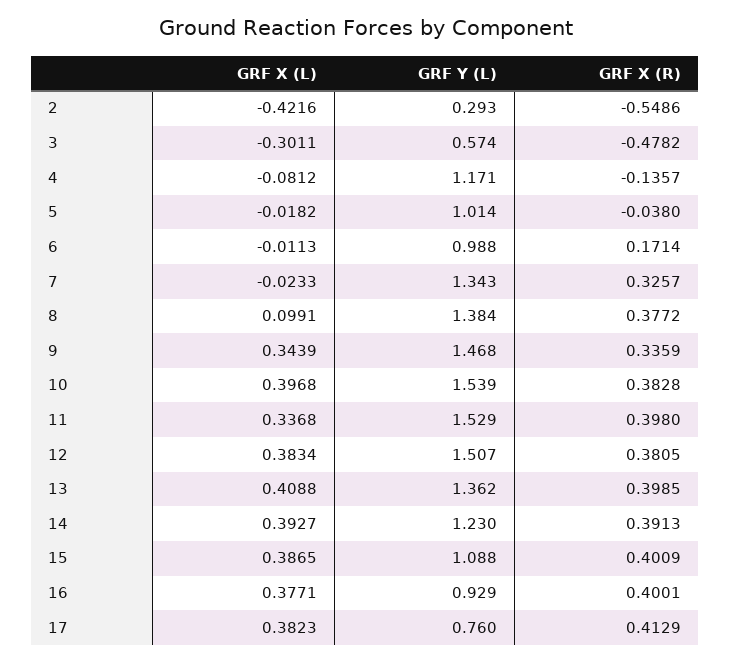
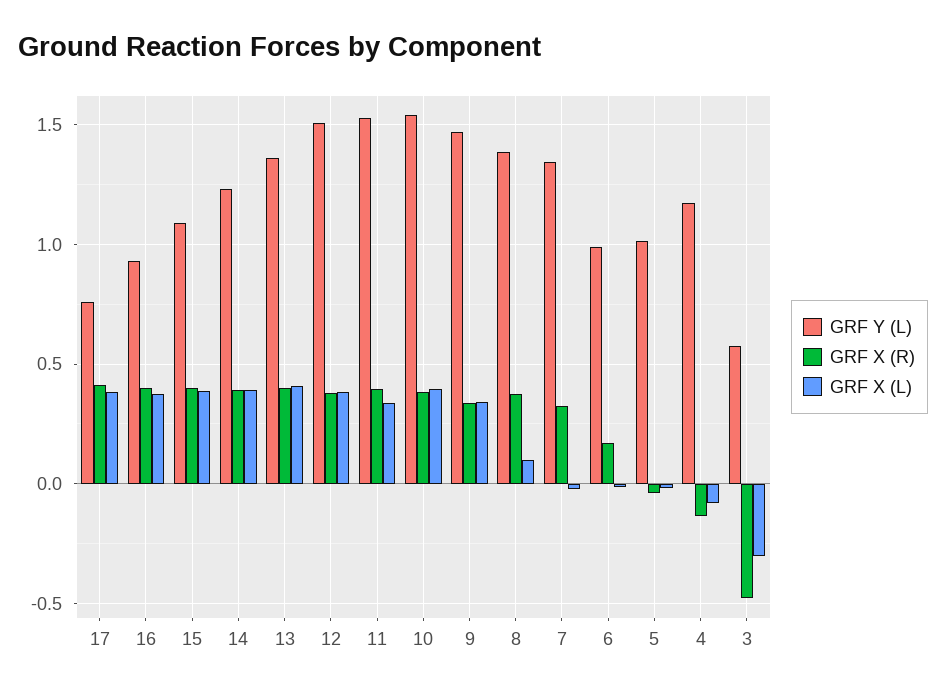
  {
    "GRF X (L)": {
-     "2": -0.4216,
      "3": -0.3011,
      "4": -0.0812,
      "5": -0.0182,
      "6": -0.0113,
      "7": -0.0233,
      "8": 0.0991,
      "9": 0.3439,
      "10": 0.3968,
      "11": 0.3368,
      "12": 0.3834,
      "13": 0.4088,
      "14": 0.3927,
      "15": 0.3865,
      "16": 0.3771,
      "17": 0.3823
    },
    "GRF Y (L)": {
-     "2": 0.293,
      "3": 0.574,
      "4": 1.171,
      "5": 1.014,
      "6": 0.988,
      "7": 1.343,
      "8": 1.384,
      "9": 1.468,
      "10": 1.539,
      "11": 1.529,
      "12": 1.507,
      "13": 1.362,
      "14": 1.23,
      "15": 1.088,
      "16": 0.929,
      "17": 0.76
    },
    "GRF X (R)": {
-     "2": -0.5486,
      "3": -0.4782,
      "4": -0.1357,
      "5": -0.038,
      "6": 0.1714,
      "7": 0.3257,
      "8": 0.3772,
      "9": 0.3359,
      "10": 0.3828,
      "11": 0.398,
      "12": 0.3805,
      "13": 0.3985,
      "14": 0.3913,
      "15": 0.4009,
      "16": 0.4001,
      "17": 0.4129
    }
  }

